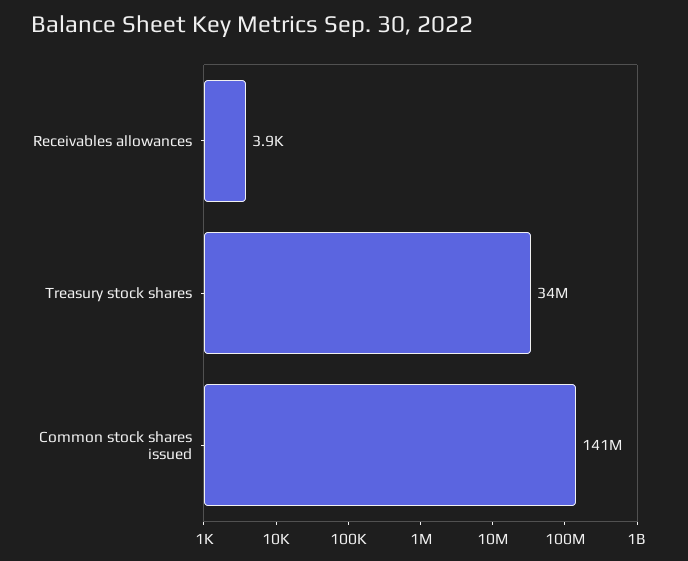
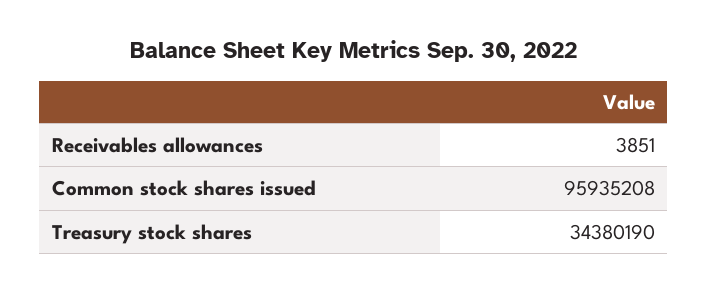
  {
    "Receivables allowances": 3851,
    "Treasury stock shares": 34380190,
-   "Common stock shares issued": 141000000
+   "Common stock shares issued": 95935208
  }

